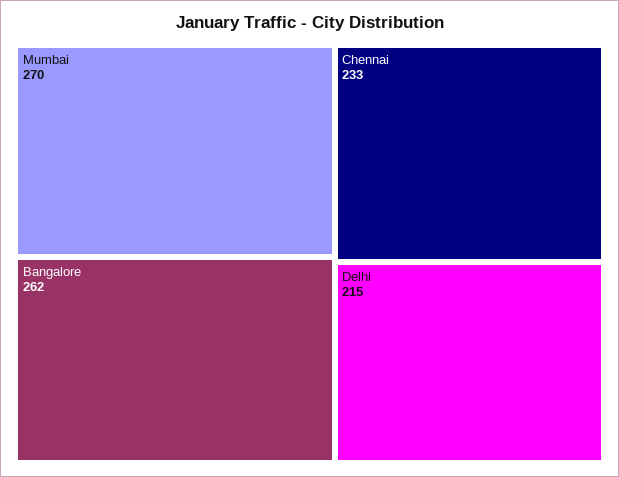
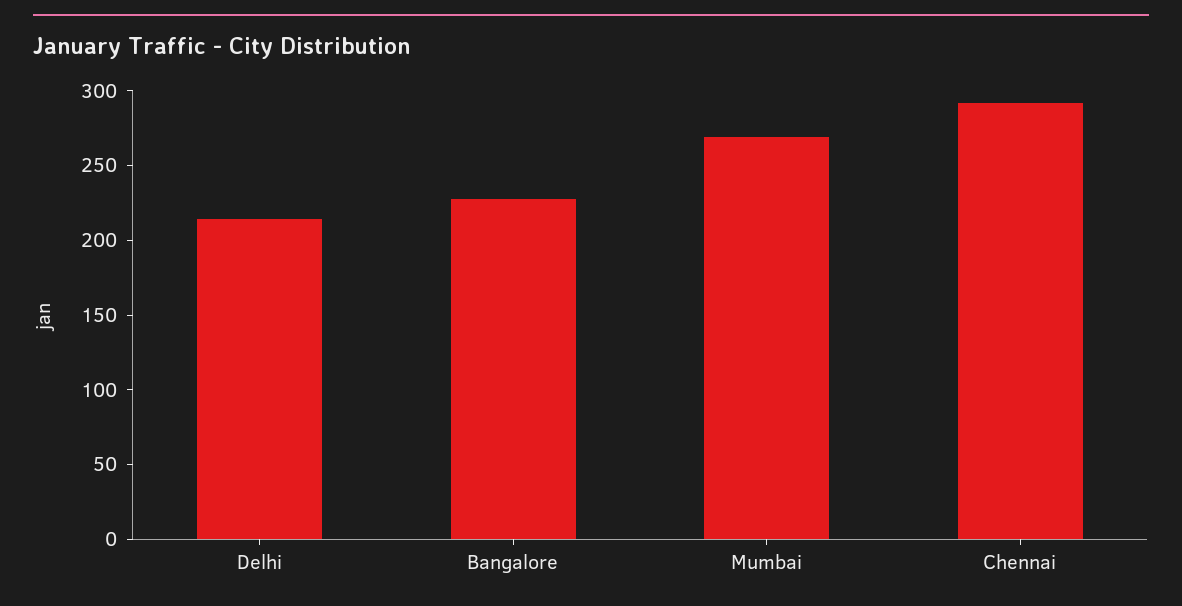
  {
    "Mumbai": 270,
-   "Bangalore": 262,
+   "Bangalore": 230,
-   "Chennai": 233,
+   "Chennai": 290,
    "Delhi": 215
  }

